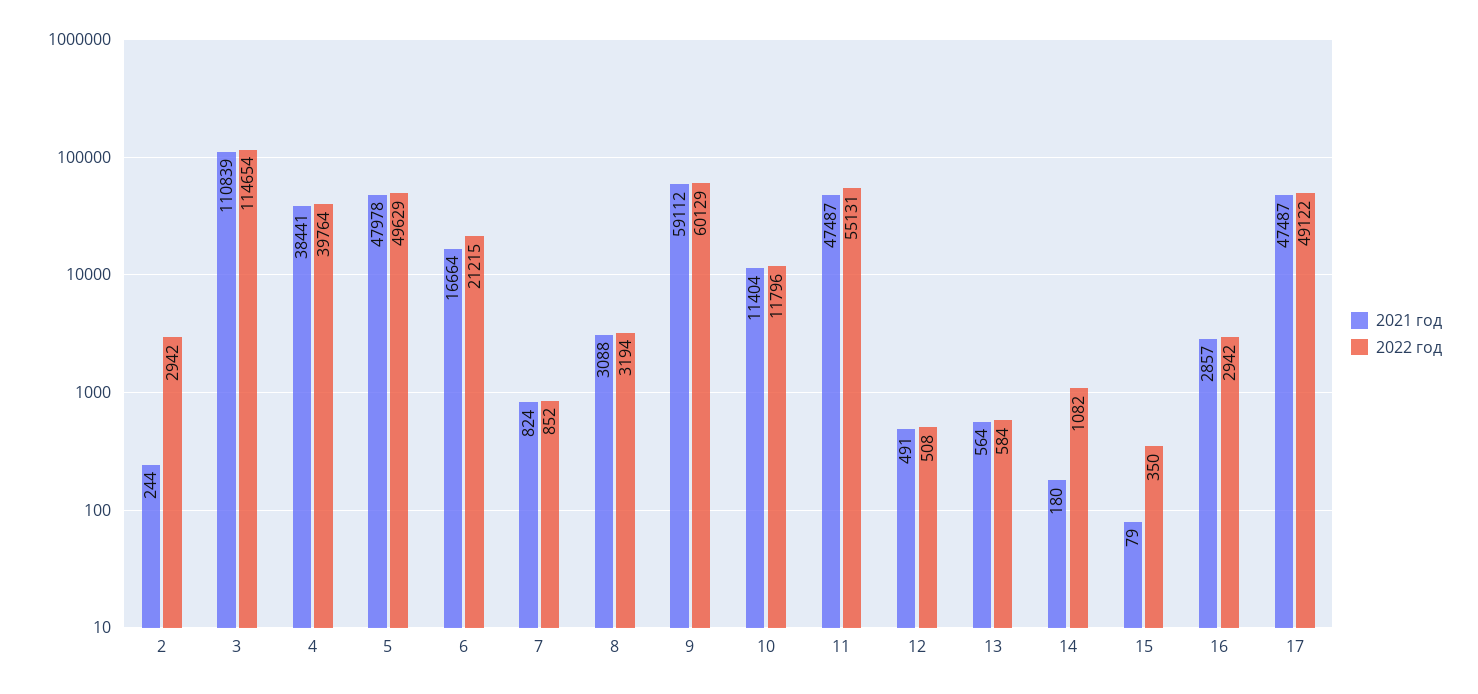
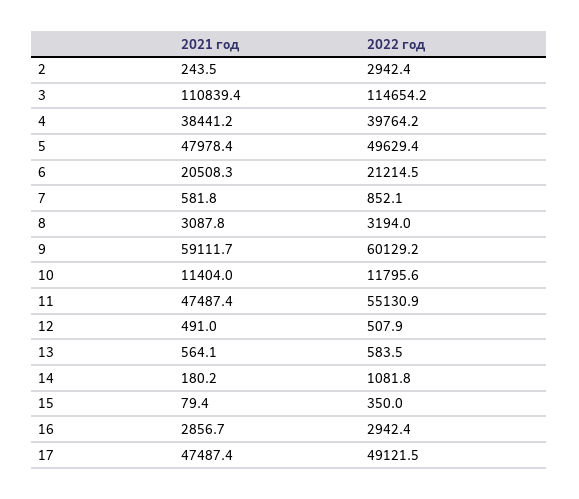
  {
    "2021 год": {
      "2": 243.5,
      "3": 110839.4,
      "4": 38441.2,
      "5": 47978.4,
-     "6": 16664,
+     "6": 20508.3,
-     "7": 824,
+     "7": 581.8,
      "8": 3087.8,
      "9": 59111.7,
      "10": 11404,
      "11": 47487.4,
      "12": 491,
      "13": 564.1,
      "14": 180.2,
      "15": 79.4,
      "16": 2856.7,
      "17": 47487.4
    },
    "2022 год": {
      "2": 2942.4,
      "3": 114654.2,
      "4": 39764.2,
      "5": 49629.4,
      "6": 21214.5,
      "7": 852.1,
      "8": 3194,
      "9": 60129.2,
      "10": 11795.6,
      "11": 55130.9,
      "12": 507.9,
      "13": 583.5,
      "14": 1081.8,
      "15": 350,
      "16": 2942.4,
      "17": 49121.5
    }
  }

